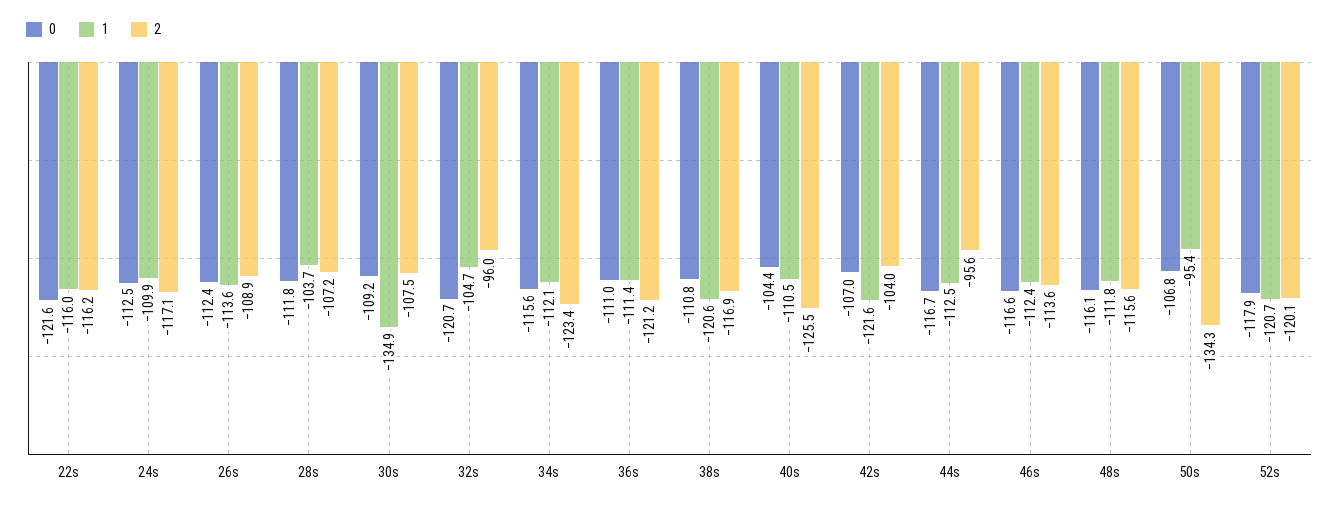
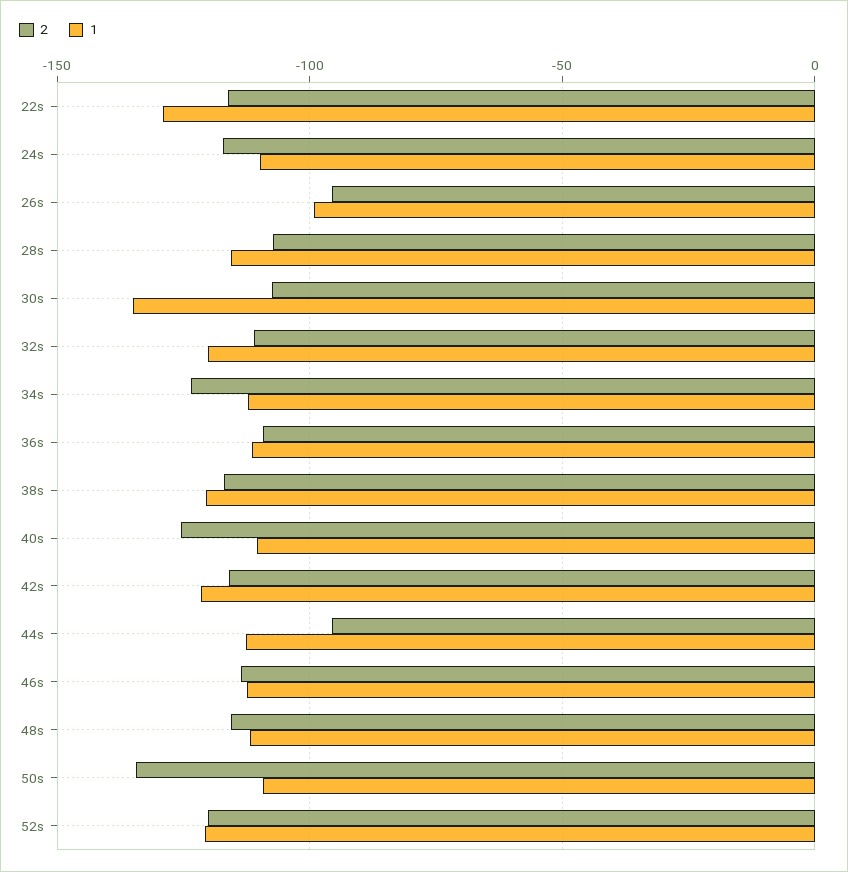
  {
-   "0": {
-     "22s": -121.6,
-     "24s": -112.5,
-     "26s": -112.4,
-     "28s": -111.8,
-     "30s": -109.2,
-     "32s": -120.7,
-     "34s": -115.6,
-     "36s": -111,
-     "38s": -110.8,
-     "40s": -104.4,
-     "42s": -107,
-     "44s": -116.7,
-     "46s": -116.6,
-     "48s": -116.1,
-     "50s": -106.8,
-     "52s": -117.9
-   },
    "1": {
-     "22s": -116,
+     "22s": -130,
      "24s": -109.9,
-     "26s": -113.6,
+     "26s": -100,
-     "28s": -103.7,
+     "28s": -115,
      "30s": -134.9,
-     "32s": -104.7,
+     "32s": -120,
      "34s": -112.1,
      "36s": -111.4,
      "38s": -120.6,
      "40s": -110.5,
      "42s": -121.6,
      "44s": -112.5,
      "46s": -112.4,
      "48s": -111.8,
-     "50s": -95.4,
+     "50s": -110,
      "52s": -120.7
    },
    "2": {
      "22s": -116.2,
      "24s": -117.1,
-     "26s": -108.9,
+     "26s": -95,
      "28s": -107.2,
      "30s": -107.5,
-     "32s": -96,
+     "32s": -110,
      "34s": -123.4,
-     "36s": -121.2,
+     "36s": -110,
      "38s": -116.9,
      "40s": -125.5,
-     "42s": -104,
+     "42s": -115,
      "44s": -95.6,
      "46s": -113.6,
      "48s": -115.6,
      "50s": -134.3,
      "52s": -120.1
    }
  }

